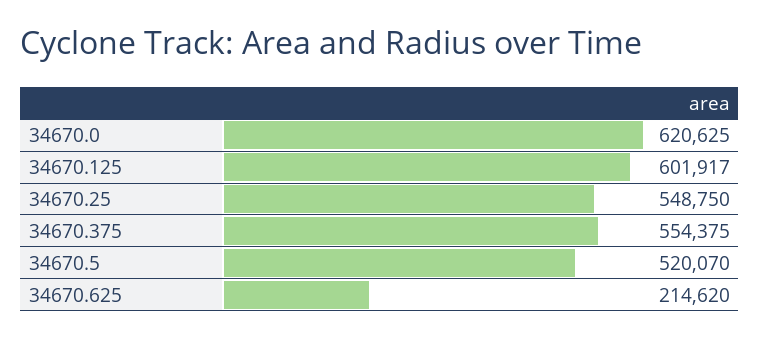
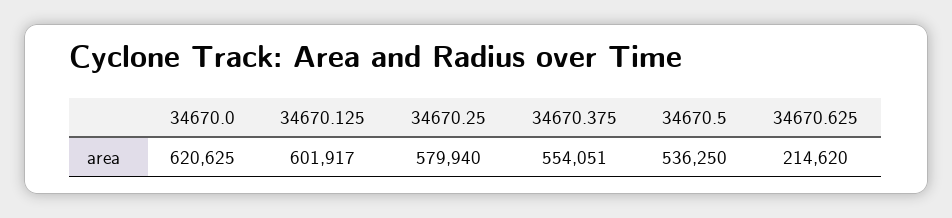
  {
    "34670.0": 620625,
    "34670.125": 601917,
-   "34670.25": 548750,
+   "34670.25": 579940,
-   "34670.375": 554375,
+   "34670.375": 554051,
-   "34670.5": 520070,
+   "34670.5": 536250,
    "34670.625": 214620
  }

